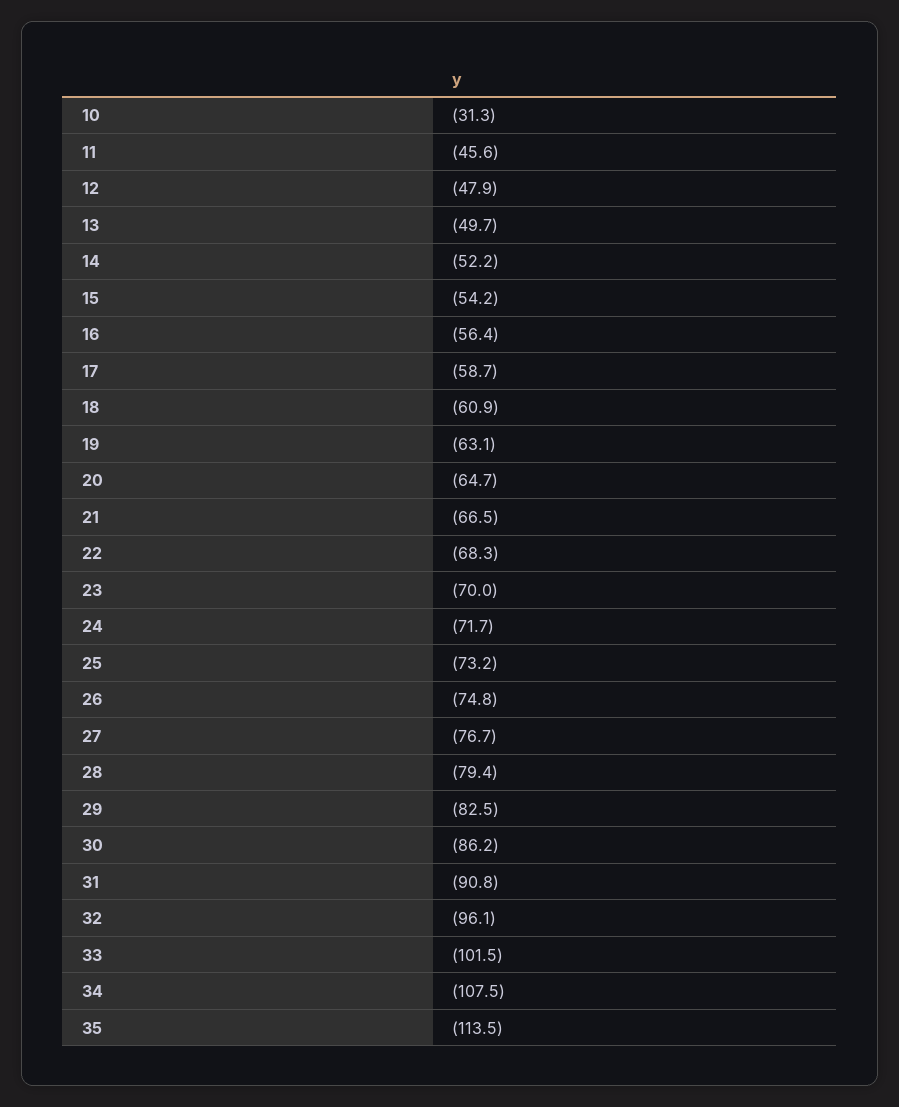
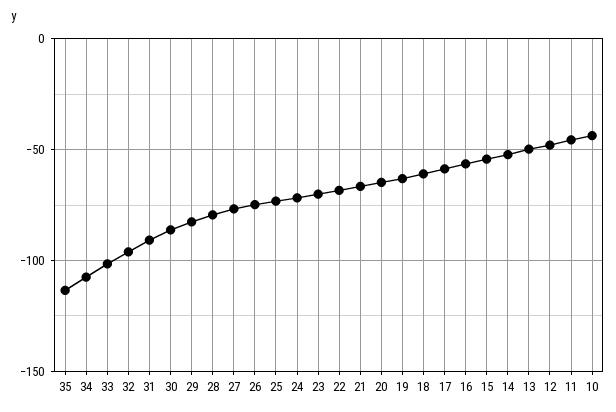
  {
-   "10": -31.3,
+   "10": -45,
    "11": -45.6,
    "12": -47.9,
    "13": -49.7,
    "14": -52.2,
    "15": -54.2,
    "16": -56.4,
    "17": -58.7,
    "18": -60.9,
    "19": -63.1,
    "20": -64.7,
    "21": -66.5,
    "22": -68.3,
    "23": -70,
    "24": -71.7,
    "25": -73.2,
    "26": -74.8,
    "27": -76.7,
    "28": -79.4,
    "29": -82.5,
    "30": -86.2,
    "31": -90.8,
    "32": -96.1,
    "33": -101.5,
    "34": -107.5,
    "35": -113.5
  }

